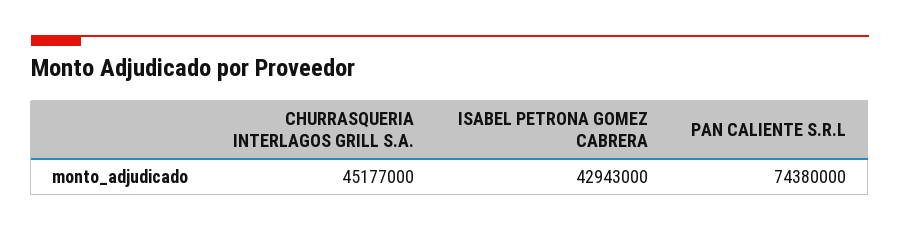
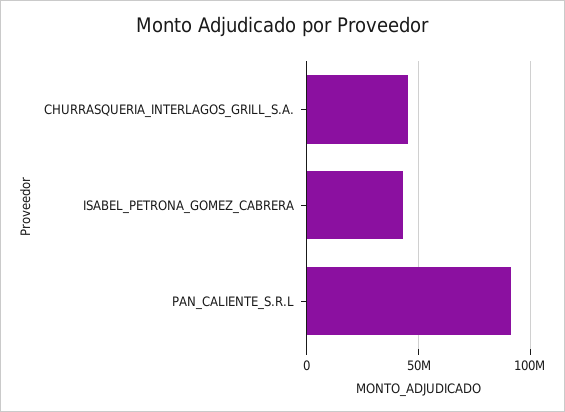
  {
    "CHURRASQUERIA INTERLAGOS GRILL S.A.": 45177000,
    "ISABEL PETRONA GOMEZ CABRERA": 42943000,
-   "PAN CALIENTE S.R.L": 74380000
+   "PAN CALIENTE S.R.L": 90000000
  }

